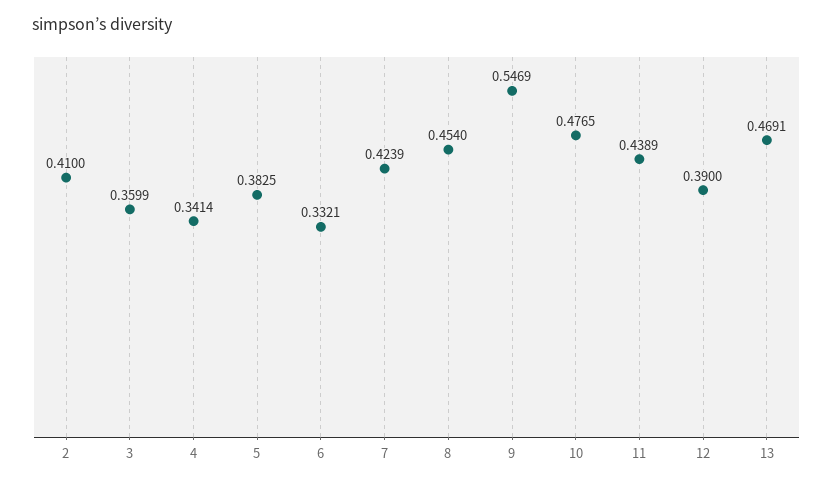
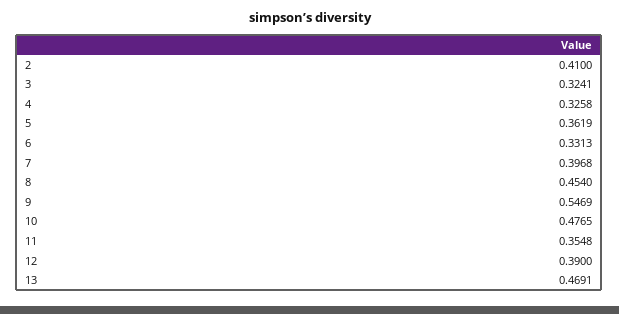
  {
    "2": 0.41,
-   "3": 0.3599,
+   "3": 0.3241,
-   "4": 0.3414,
+   "4": 0.3258,
-   "5": 0.3825,
+   "5": 0.3619,
-   "6": 0.3321,
+   "6": 0.3313,
-   "7": 0.4239,
+   "7": 0.3968,
    "8": 0.454,
    "9": 0.5469,
    "10": 0.4765,
-   "11": 0.4389,
+   "11": 0.3548,
    "12": 0.39,
    "13": 0.4691
  }

